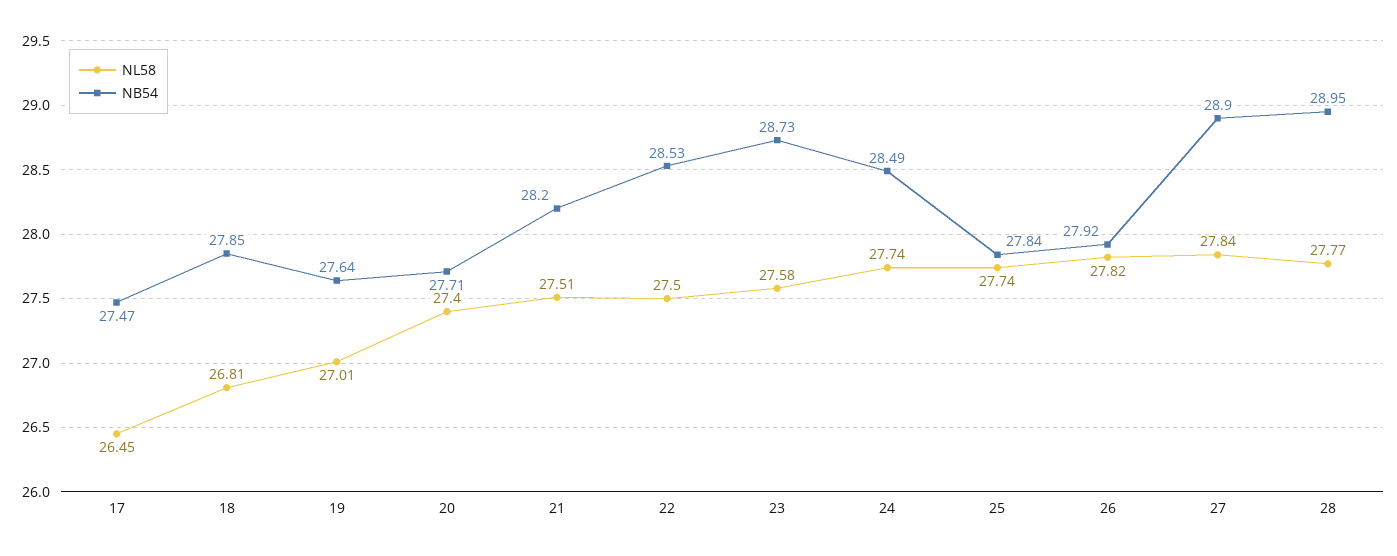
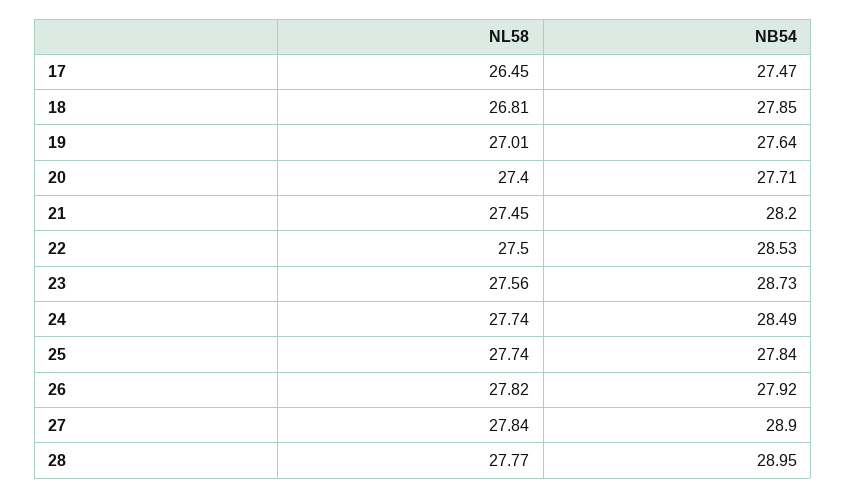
  {
    "NL58": {
      "17": 26.45,
      "18": 26.81,
      "19": 27.01,
      "20": 27.4,
-     "21": 27.51,
+     "21": 27.45,
      "22": 27.5,
-     "23": 27.58,
+     "23": 27.56,
      "24": 27.74,
      "25": 27.74,
      "26": 27.82,
      "27": 27.84,
      "28": 27.77
    },
    "NB54": {
      "17": 27.47,
      "18": 27.85,
      "19": 27.64,
      "20": 27.71,
      "21": 28.2,
      "22": 28.53,
      "23": 28.73,
      "24": 28.49,
      "25": 27.84,
      "26": 27.92,
      "27": 28.9,
      "28": 28.95
    }
  }

